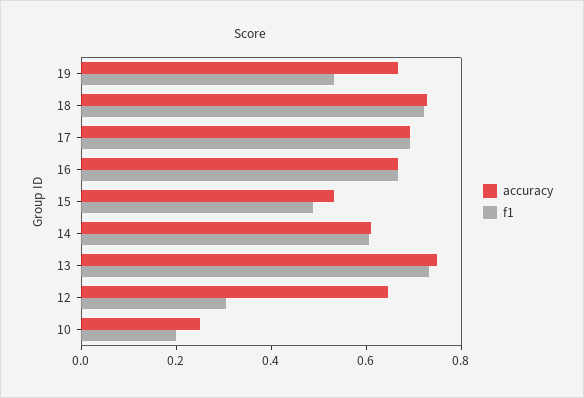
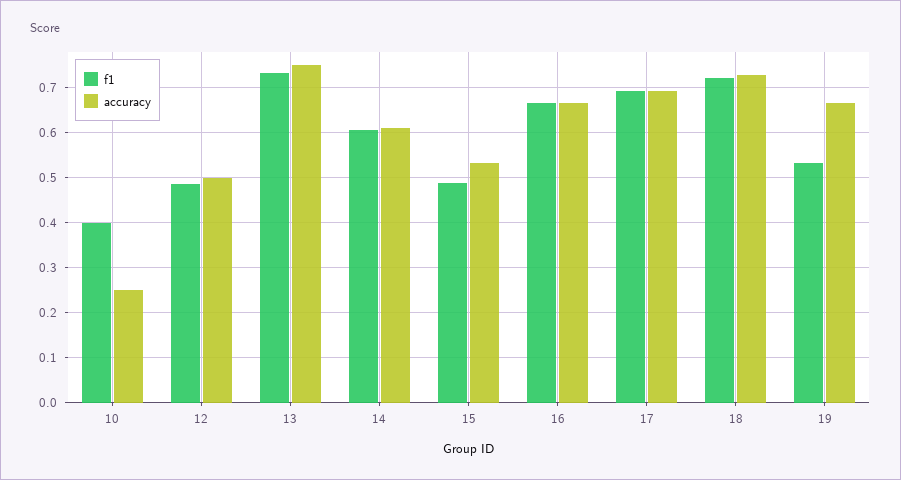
  {
    "accuracy": {
      "19": 0.66,
      "18": 0.72,
      "17": 0.7,
      "16": 0.66,
      "15": 0.54,
      "14": 0.62,
      "13": 0.76,
-     "12": 0.65,
+     "12": 0.5,
      "10": 0.26
    },
    "f1": {
      "19": 0.54,
      "18": 0.72,
      "17": 0.7,
      "16": 0.66,
      "15": 0.48,
      "14": 0.6,
      "13": 0.74,
-     "12": 0.3,
+     "12": 0.48,
-     "10": 0.2
+     "10": 0.4
    }
  }

